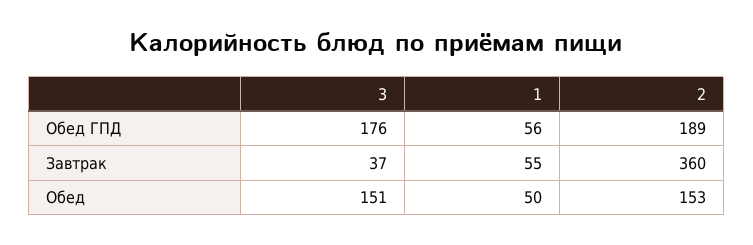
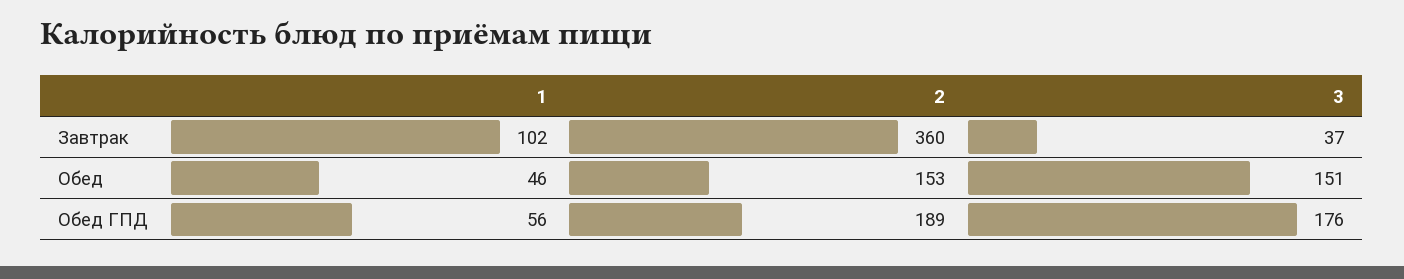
  {
    "3": {
      "Обед ГПД": 176,
      "Завтрак": 37,
      "Обед": 151
    },
    "1": {
      "Обед ГПД": 56,
-     "Завтрак": 55,
+     "Завтрак": 102,
-     "Обед": 50
+     "Обед": 46
    },
    "2": {
      "Обед ГПД": 189,
      "Завтрак": 360,
      "Обед": 153
    }
  }

